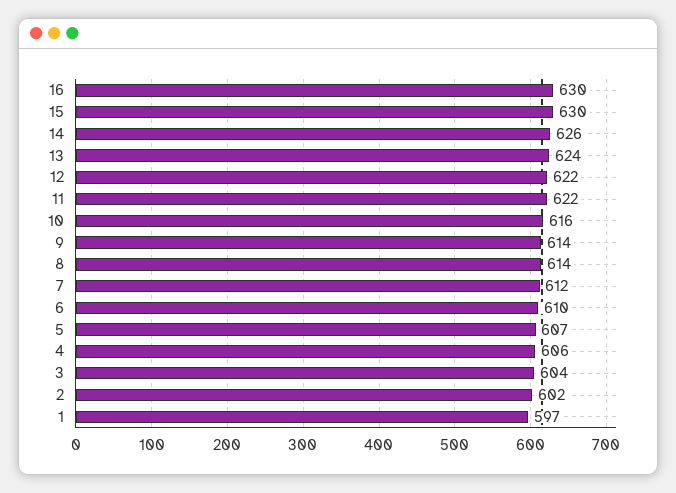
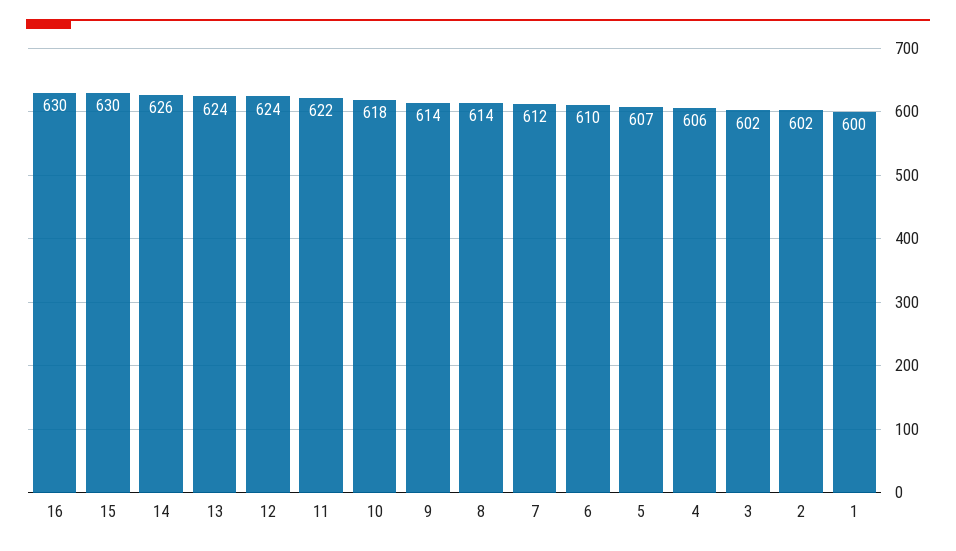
  {
    "16": 630,
    "15": 630,
    "14": 626,
    "13": 624,
-   "12": 622,
+   "12": 624,
    "11": 622,
-   "10": 616,
+   "10": 618,
    "9": 614,
    "8": 614,
    "7": 612,
    "6": 610,
    "5": 607,
    "4": 606,
-   "3": 604,
+   "3": 602,
    "2": 602,
-   "1": 597
+   "1": 600
  }

